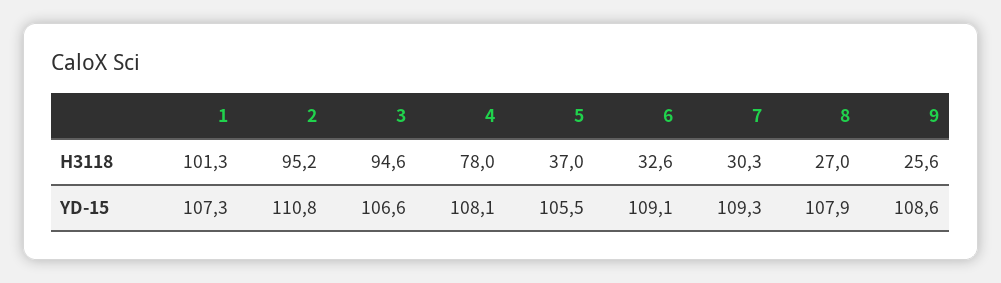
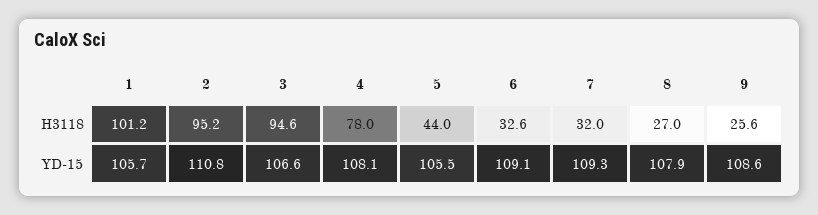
  {
    "1": {
-     "H3118": 101.3,
+     "H3118": 101.2,
-     "YD-15": 107.3
+     "YD-15": 105.7
    },
    "2": {
      "H3118": 95.2,
      "YD-15": 110.8
    },
    "3": {
      "H3118": 94.6,
      "YD-15": 106.6
    },
    "4": {
      "H3118": 78,
      "YD-15": 108.1
    },
    "5": {
-     "H3118": 37,
+     "H3118": 44,
      "YD-15": 105.5
    },
    "6": {
      "H3118": 32.6,
      "YD-15": 109.1
    },
    "7": {
-     "H3118": 30.3,
+     "H3118": 32,
      "YD-15": 109.3
    },
    "8": {
      "H3118": 27,
      "YD-15": 107.9
    },
    "9": {
      "H3118": 25.6,
      "YD-15": 108.6
    }
  }

